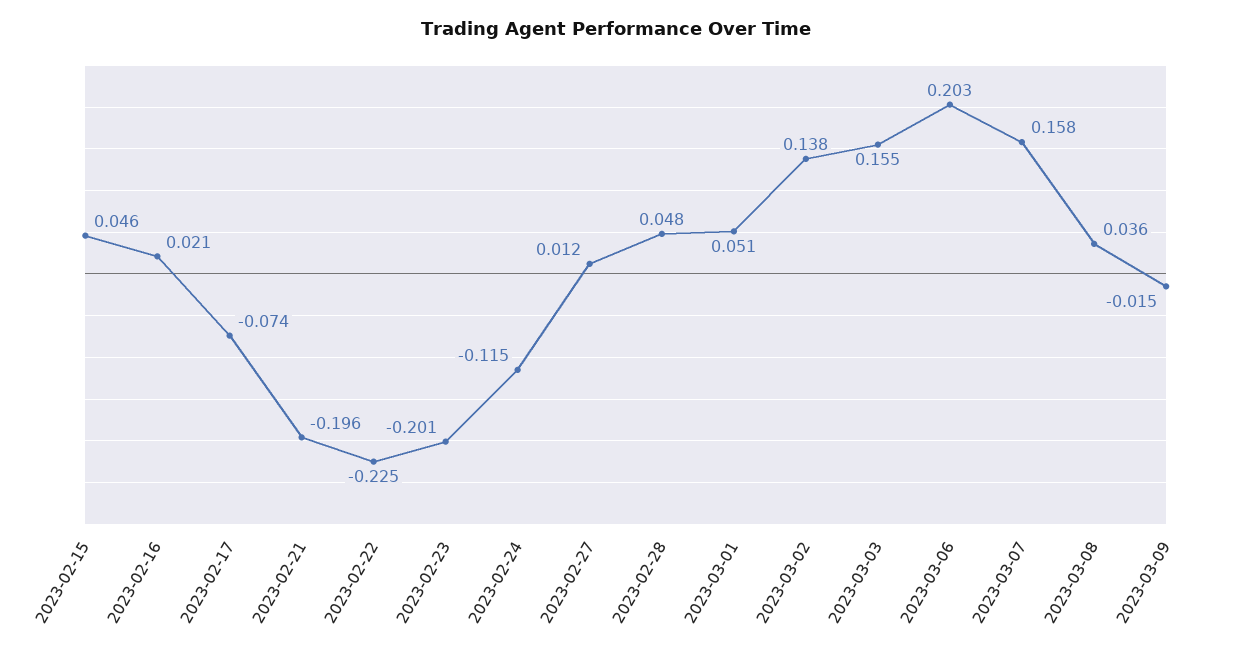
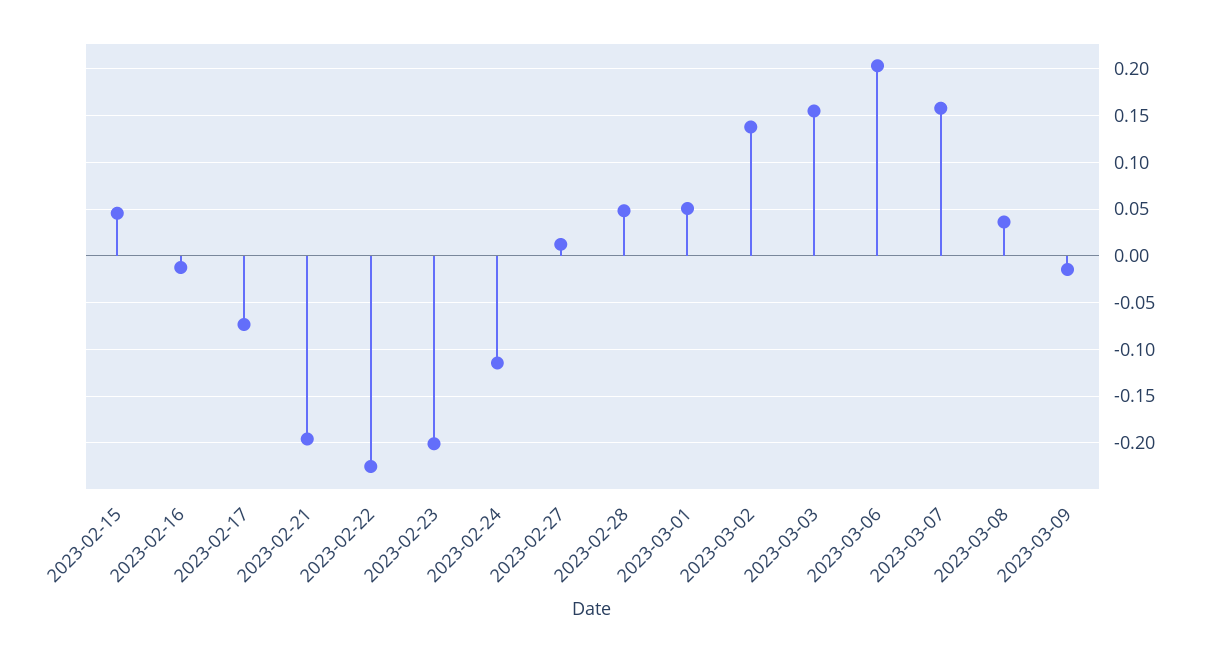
  {
    "2023-02-15": 0.046,
-   "2023-02-16": 0.021,
+   "2023-02-16": -0.01,
    "2023-02-17": -0.074,
    "2023-02-21": -0.196,
    "2023-02-22": -0.225,
    "2023-02-23": -0.201,
    "2023-02-24": -0.115,
    "2023-02-27": 0.012,
    "2023-02-28": 0.048,
    "2023-03-01": 0.051,
    "2023-03-02": 0.138,
    "2023-03-03": 0.155,
    "2023-03-06": 0.203,
    "2023-03-07": 0.158,
    "2023-03-08": 0.036,
    "2023-03-09": -0.015
  }

